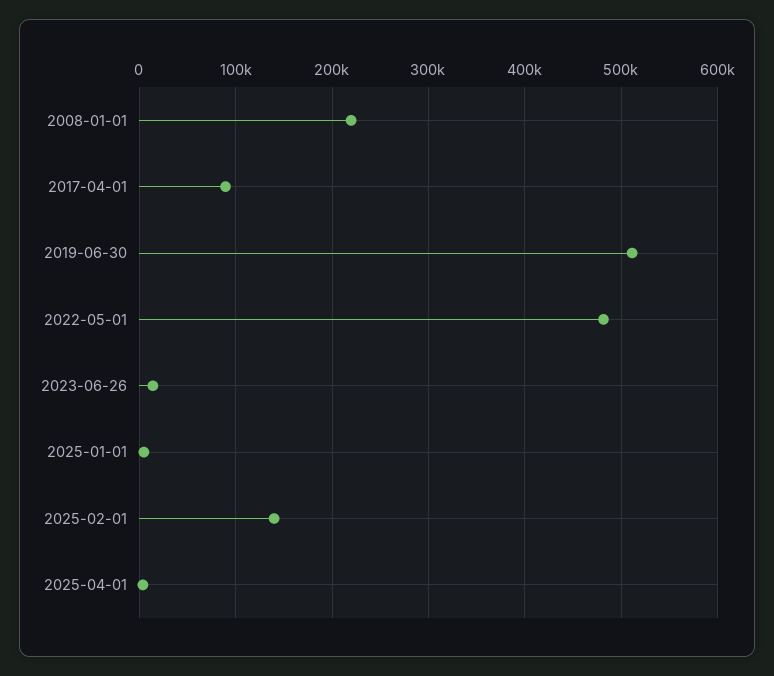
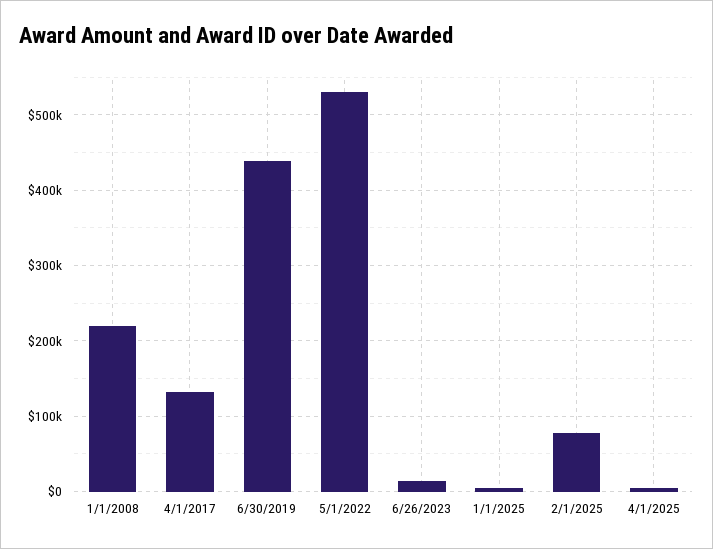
  {
    "2008-01-01": 220000,
-   "2017-04-01": 90000,
+   "2017-04-01": 130000,
-   "2019-06-30": 510000,
+   "2019-06-30": 440000,
-   "2022-05-01": 480000,
+   "2022-05-01": 530000,
    "2023-06-26": 10000,
    "2025-01-01": 10000,
-   "2025-02-01": 140000,
+   "2025-02-01": 80000,
    "2025-04-01": 0
  }

